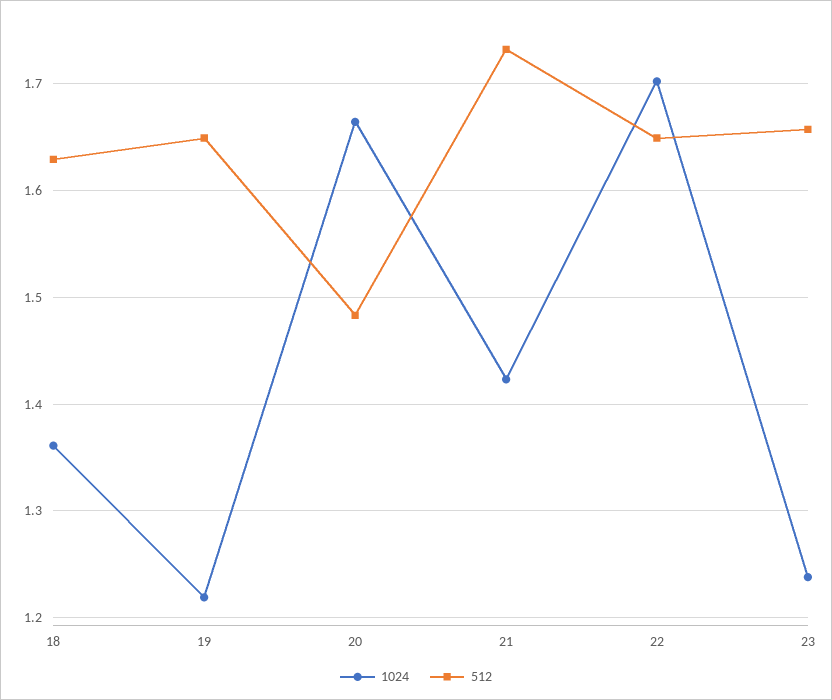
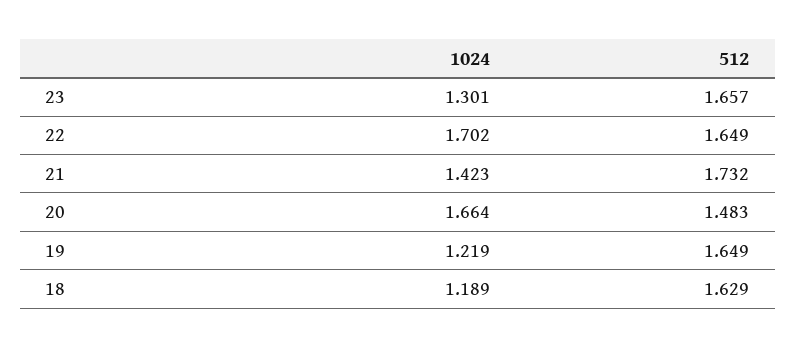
  {
    "1024": {
-     "18": 1.36,
+     "18": 1.189,
      "19": 1.219,
      "20": 1.664,
      "21": 1.423,
      "22": 1.702,
-     "23": 1.24
+     "23": 1.301
    },
    "512": {
      "18": 1.629,
      "19": 1.649,
      "20": 1.483,
      "21": 1.732,
      "22": 1.649,
      "23": 1.657
    }
  }

